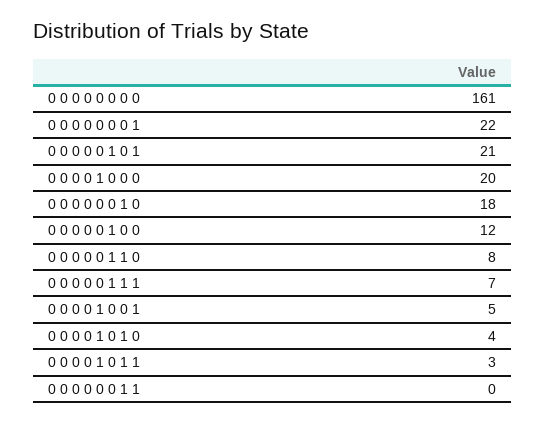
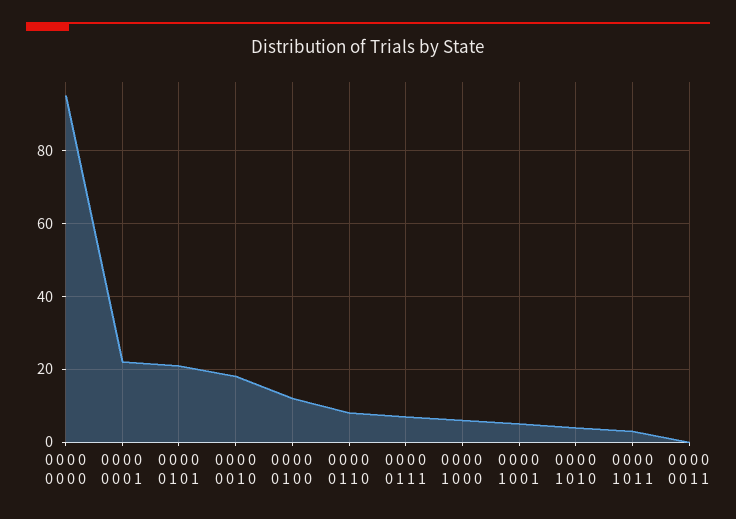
  {
-   "0 0 0 0 0 0 0 0": 161,
+   "0 0 0 0 0 0 0 0": 95,
    "0 0 0 0 0 0 0 1": 22,
    "0 0 0 0 0 1 0 1": 21,
-   "0 0 0 0 1 0 0 0": 20,
+   "0 0 0 0 1 0 0 0": 5,
    "0 0 0 0 0 0 1 0": 18,
    "0 0 0 0 0 1 0 0": 12,
    "0 0 0 0 0 1 1 0": 8,
    "0 0 0 0 0 1 1 1": 7,
    "0 0 0 0 1 0 0 1": 5,
    "0 0 0 0 1 0 1 0": 4,
    "0 0 0 0 1 0 1 1": 3,
    "0 0 0 0 0 0 1 1": 0
  }

